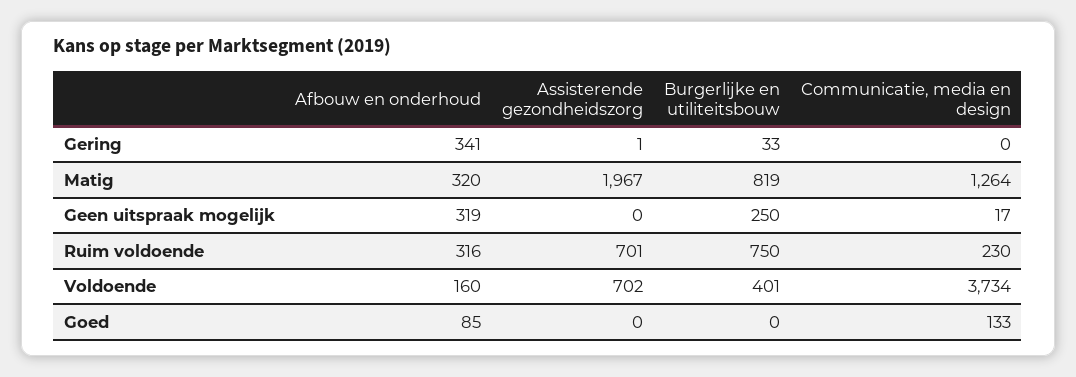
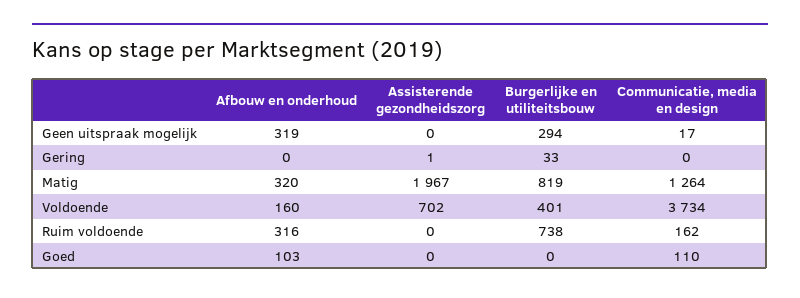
  {
    "Afbouw en onderhoud": {
-     "Gering": 341,
+     "Gering": 0,
      "Matig": 320,
      "Geen uitspraak mogelijk": 319,
      "Ruim voldoende": 316,
      "Voldoende": 160,
-     "Goed": 85
+     "Goed": 103
    },
    "Assisterende gezondheidszorg": {
      "Gering": 1,
      "Matig": 1967,
      "Geen uitspraak mogelijk": 0,
-     "Ruim voldoende": 701,
+     "Ruim voldoende": 0,
      "Voldoende": 702,
      "Goed": 0
    },
    "Burgerlijke en utiliteitsbouw": {
      "Gering": 33,
      "Matig": 819,
-     "Geen uitspraak mogelijk": 250,
+     "Geen uitspraak mogelijk": 294,
-     "Ruim voldoende": 750,
+     "Ruim voldoende": 738,
      "Voldoende": 401,
      "Goed": 0
    },
    "Communicatie, media en design": {
      "Gering": 0,
      "Matig": 1264,
      "Geen uitspraak mogelijk": 17,
-     "Ruim voldoende": 230,
+     "Ruim voldoende": 162,
      "Voldoende": 3734,
-     "Goed": 133
+     "Goed": 110
    }
  }

